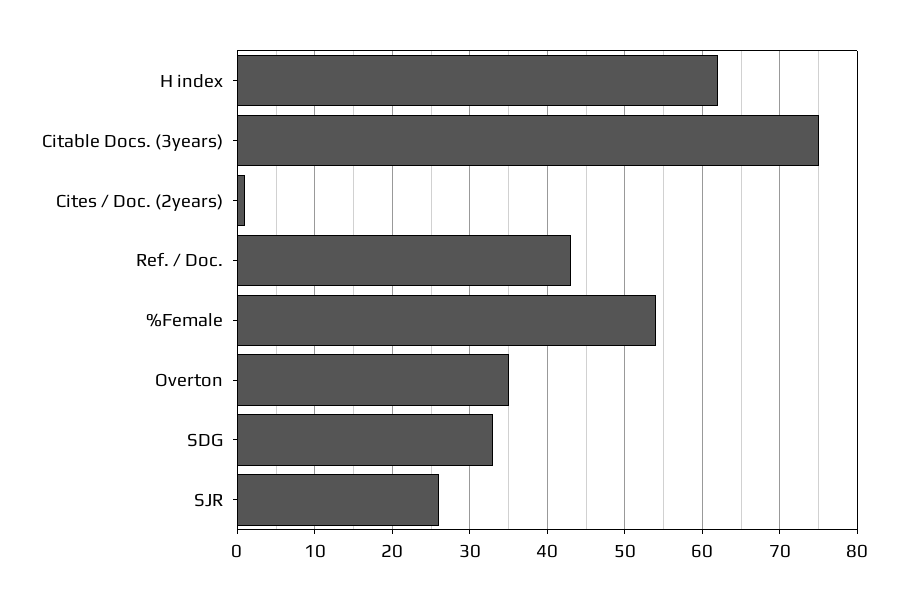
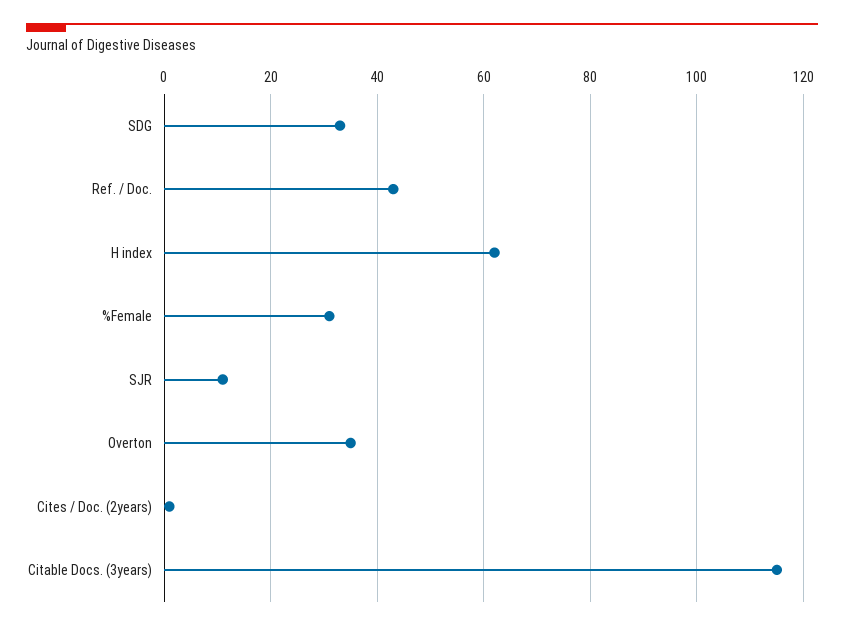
  {
    "H index": 62,
-   "Citable Docs. (3years)": 75,
+   "Citable Docs. (3years)": 115,
    "Cites / Doc. (2years)": 1,
    "Ref. / Doc.": 43,
-   "%Female": 54,
+   "%Female": 30,
    "Overton": 35,
    "SDG": 33,
-   "SJR": 26
+   "SJR": 10
  }

